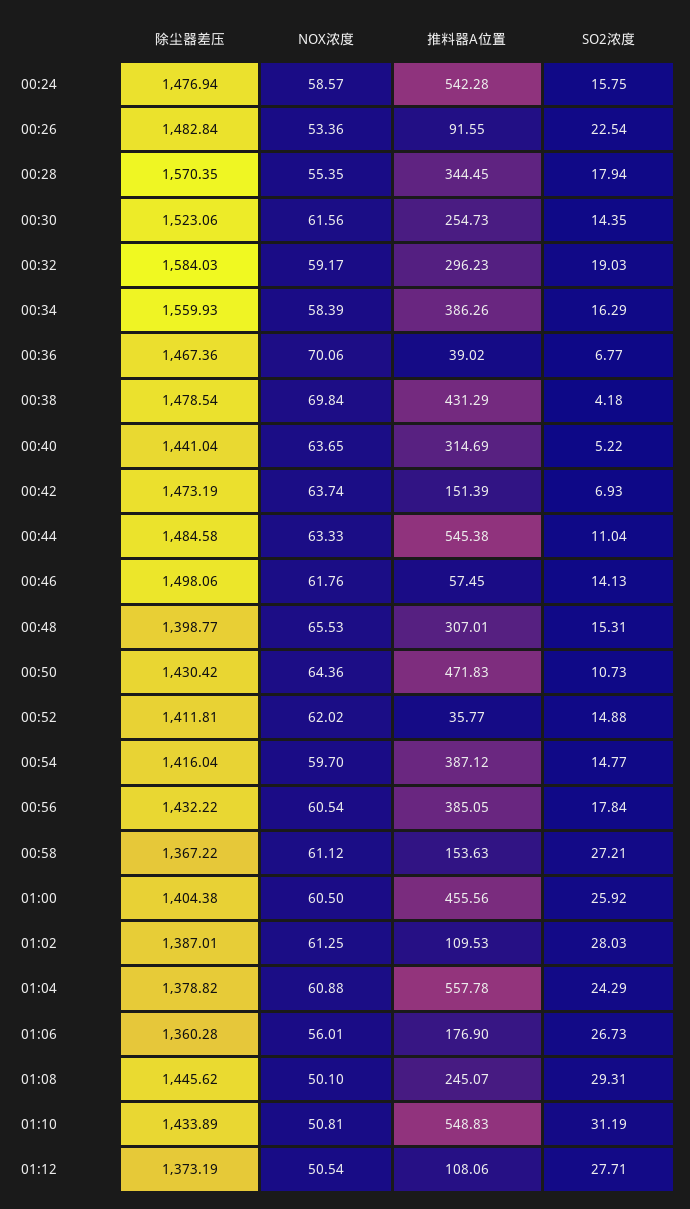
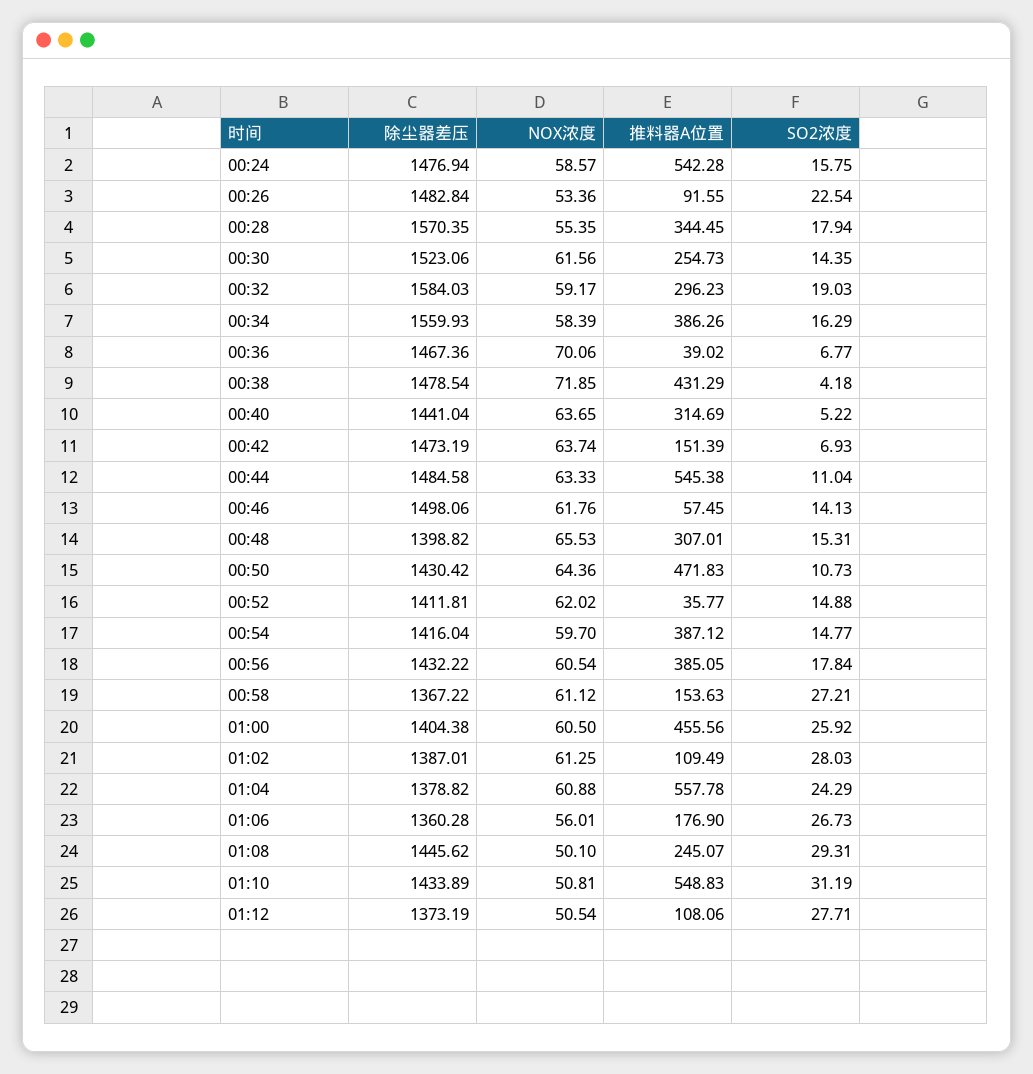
  {
    "除尘器差压": {
      "00:24": 1476.94,
      "00:26": 1482.84,
      "00:28": 1570.35,
      "00:30": 1523.06,
      "00:32": 1584.03,
      "00:34": 1559.93,
      "00:36": 1467.36,
      "00:38": 1478.54,
      "00:40": 1441.04,
      "00:42": 1473.19,
      "00:44": 1484.58,
      "00:46": 1498.06,
-     "00:48": 1398.77,
+     "00:48": 1398.82,
      "00:50": 1430.42,
      "00:52": 1411.81,
      "00:54": 1416.04,
      "00:56": 1432.22,
      "00:58": 1367.22,
      "01:00": 1404.38,
      "01:02": 1387.01,
      "01:04": 1378.82,
      "01:06": 1360.28,
      "01:08": 1445.62,
      "01:10": 1433.89,
      "01:12": 1373.19
    },
    "NOX浓度": {
      "00:24": 58.57,
      "00:26": 53.36,
      "00:28": 55.35,
      "00:30": 61.56,
      "00:32": 59.17,
      "00:34": 58.39,
      "00:36": 70.06,
-     "00:38": 69.84,
+     "00:38": 71.85,
      "00:40": 63.65,
      "00:42": 63.74,
      "00:44": 63.33,
      "00:46": 61.76,
      "00:48": 65.53,
      "00:50": 64.36,
      "00:52": 62.02,
      "00:54": 59.7,
      "00:56": 60.54,
      "00:58": 61.12,
      "01:00": 60.5,
      "01:02": 61.25,
      "01:04": 60.88,
      "01:06": 56.01,
      "01:08": 50.1,
      "01:10": 50.81,
      "01:12": 50.54
    },
    "推料器A位置": {
      "00:24": 542.28,
      "00:26": 91.55,
      "00:28": 344.45,
      "00:30": 254.73,
      "00:32": 296.23,
      "00:34": 386.26,
      "00:36": 39.02,
      "00:38": 431.29,
      "00:40": 314.69,
      "00:42": 151.39,
      "00:44": 545.38,
      "00:46": 57.45,
      "00:48": 307.01,
      "00:50": 471.83,
      "00:52": 35.77,
      "00:54": 387.12,
      "00:56": 385.05,
      "00:58": 153.63,
      "01:00": 455.56,
-     "01:02": 109.53,
+     "01:02": 109.49,
      "01:04": 557.78,
      "01:06": 176.9,
      "01:08": 245.07,
      "01:10": 548.83,
      "01:12": 108.06
    },
    "SO2浓度": {
      "00:24": 15.75,
      "00:26": 22.54,
      "00:28": 17.94,
      "00:30": 14.35,
      "00:32": 19.03,
      "00:34": 16.29,
      "00:36": 6.77,
      "00:38": 4.18,
      "00:40": 5.22,
      "00:42": 6.93,
      "00:44": 11.04,
      "00:46": 14.13,
      "00:48": 15.31,
      "00:50": 10.73,
      "00:52": 14.88,
      "00:54": 14.77,
      "00:56": 17.84,
      "00:58": 27.21,
      "01:00": 25.92,
      "01:02": 28.03,
      "01:04": 24.29,
      "01:06": 26.73,
      "01:08": 29.31,
      "01:10": 31.19,
      "01:12": 27.71
    }
  }

